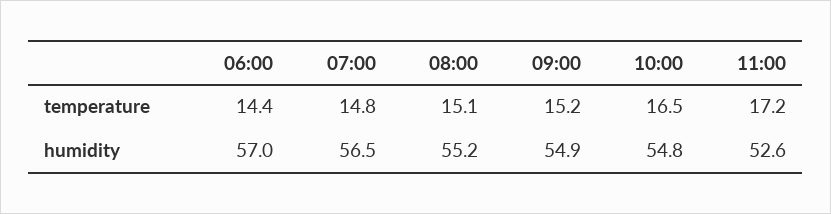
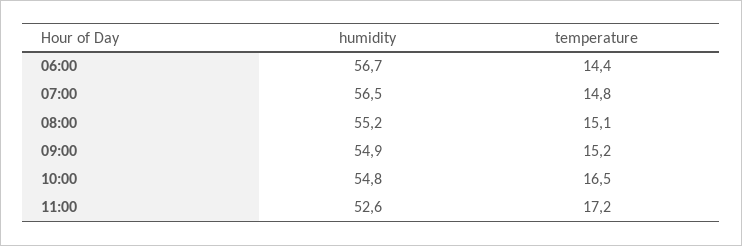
  {
    "06:00": {
      "temperature": 14.4,
-     "humidity": 57
+     "humidity": 56.7
    },
    "07:00": {
      "temperature": 14.8,
      "humidity": 56.5
    },
    "08:00": {
      "temperature": 15.1,
      "humidity": 55.2
    },
    "09:00": {
      "temperature": 15.2,
      "humidity": 54.9
    },
    "10:00": {
      "temperature": 16.5,
      "humidity": 54.8
    },
    "11:00": {
      "temperature": 17.2,
      "humidity": 52.6
    }
  }

